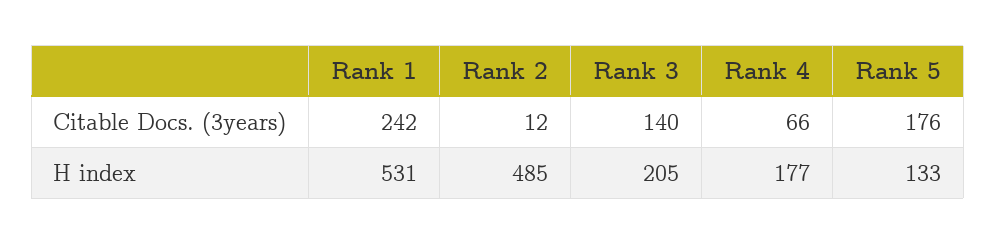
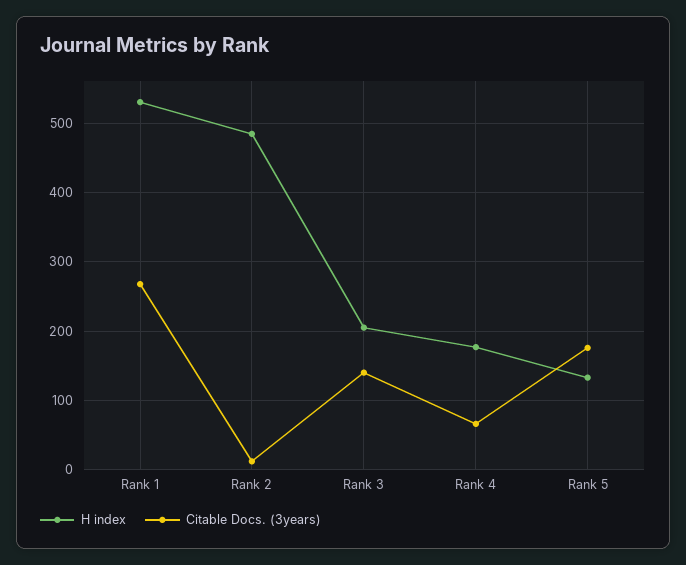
  {
    "Citable Docs. (3years)": {
-     "Rank 1": 242,
+     "Rank 1": 270,
      "Rank 2": 12,
      "Rank 3": 140,
      "Rank 4": 66,
      "Rank 5": 176
    },
    "H index": {
      "Rank 1": 531,
      "Rank 2": 485,
      "Rank 3": 205,
      "Rank 4": 177,
      "Rank 5": 133
    }
  }

